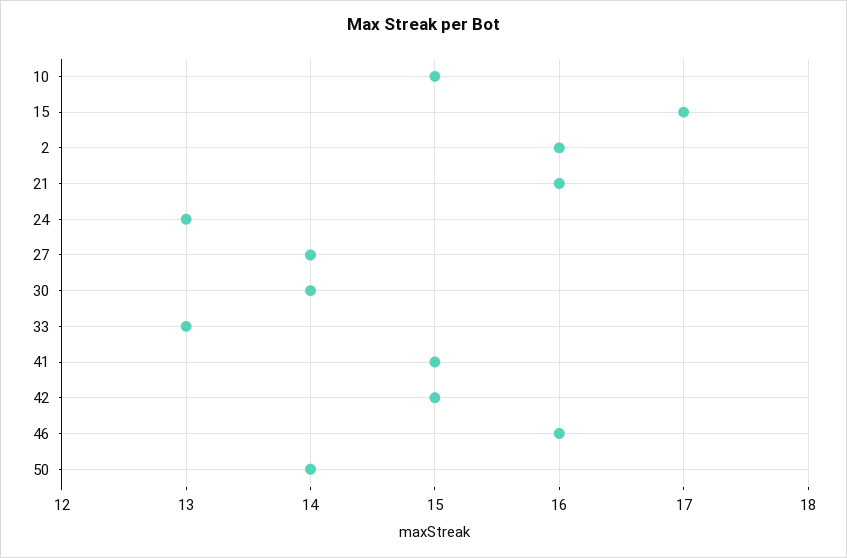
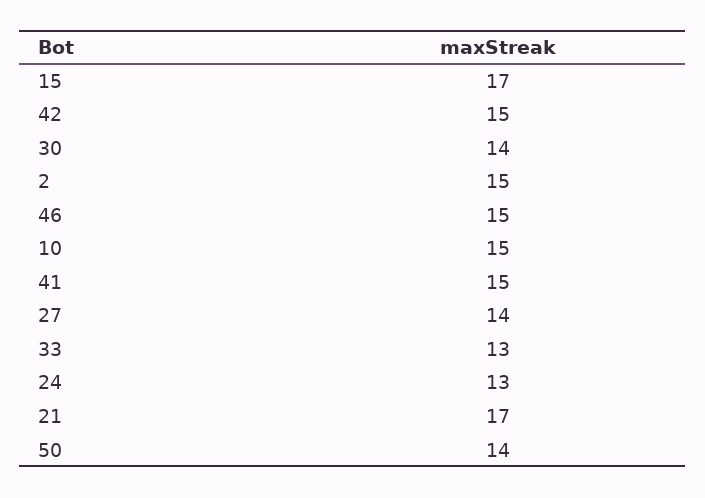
  {
    "10": 15,
    "15": 17,
-   "2": 16,
+   "2": 15,
-   "21": 16,
+   "21": 17,
    "24": 13,
    "27": 14,
    "30": 14,
    "33": 13,
    "41": 15,
    "42": 15,
-   "46": 16,
+   "46": 15,
    "50": 14
  }

